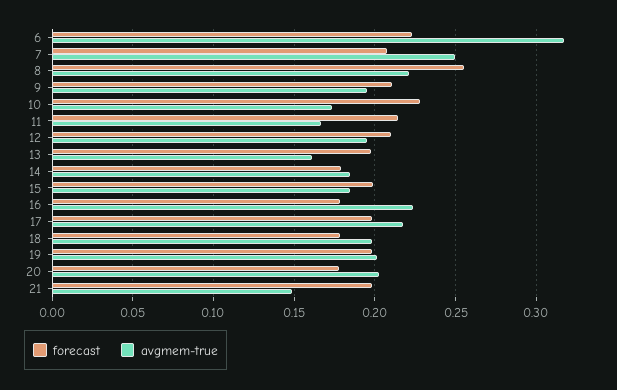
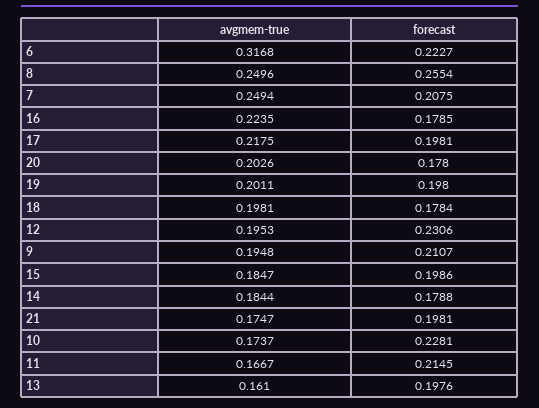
  {
    "forecast": {
      "6": 0.2227,
      "7": 0.2075,
      "8": 0.2554,
      "9": 0.2107,
      "10": 0.2281,
      "11": 0.2145,
-     "12": 0.21,
+     "12": 0.2306,
      "13": 0.1976,
      "14": 0.1788,
      "15": 0.1986,
      "16": 0.1785,
      "17": 0.1981,
      "18": 0.1784,
      "19": 0.198,
      "20": 0.178,
      "21": 0.1981
    },
    "avgmem-true": {
      "6": 0.3168,
      "7": 0.2494,
-     "8": 0.22,
+     "8": 0.2496,
      "9": 0.1948,
      "10": 0.1737,
      "11": 0.1667,
      "12": 0.1953,
      "13": 0.161,
      "14": 0.1844,
      "15": 0.1847,
      "16": 0.2235,
      "17": 0.2175,
      "18": 0.1981,
      "19": 0.2011,
      "20": 0.2026,
-     "21": 0.15
+     "21": 0.1747
    }
  }

